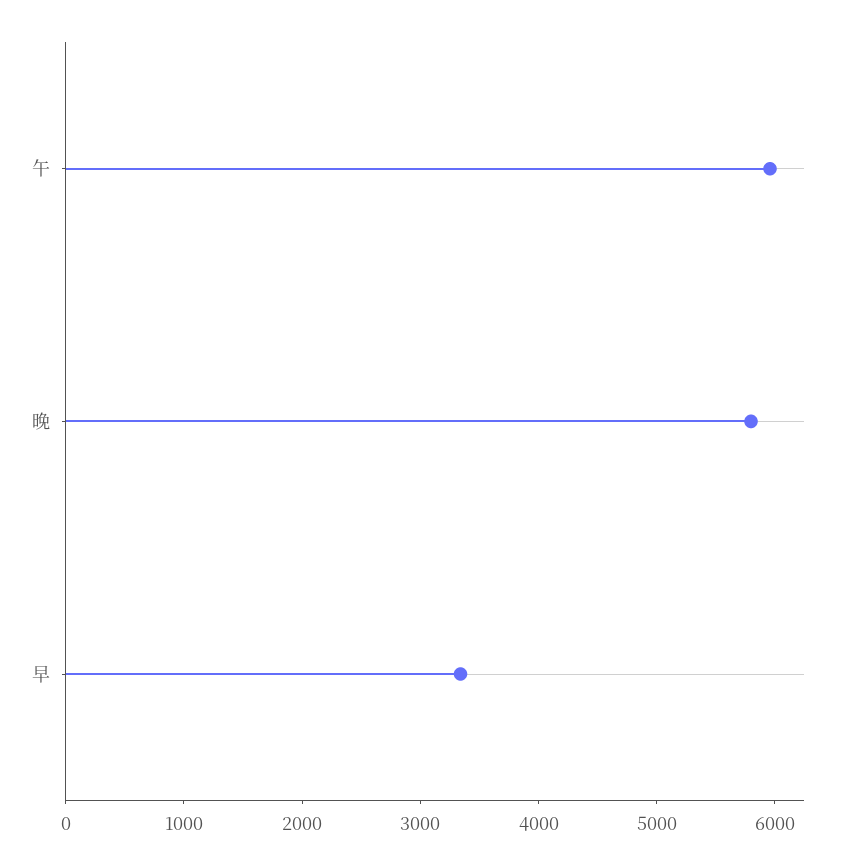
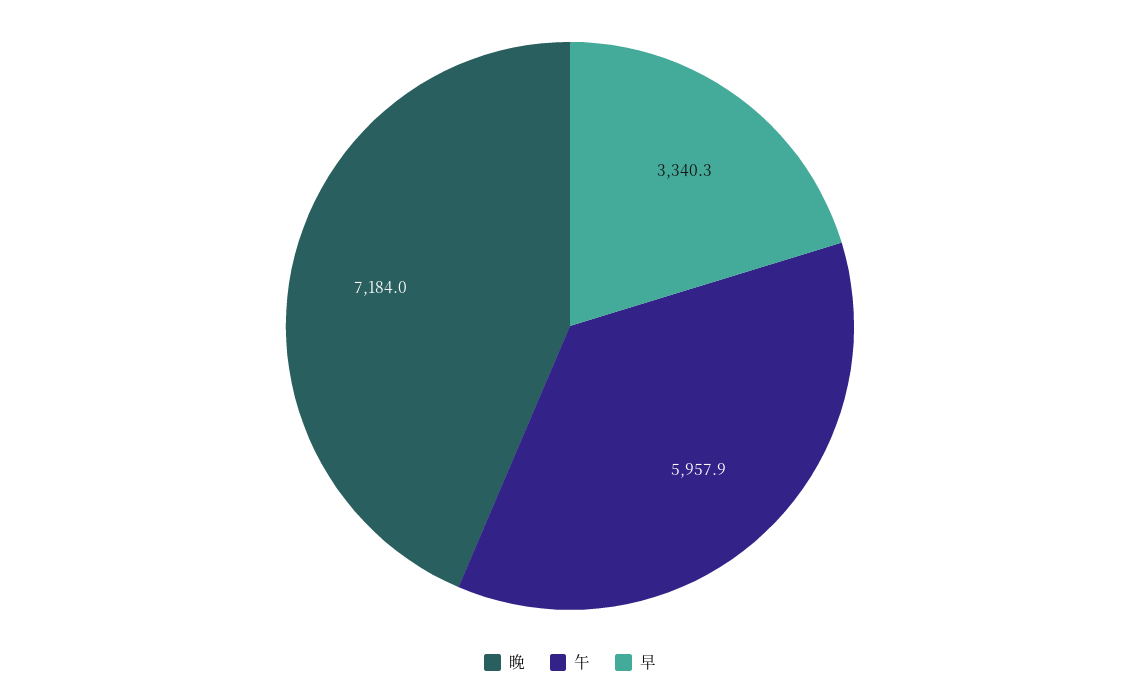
  {
    "午": 5957.9,
-   "晚": 5800,
+   "晚": 7184,
    "早": 3340.3
  }

